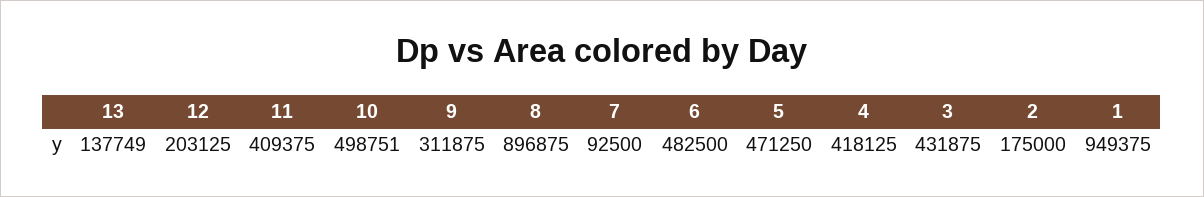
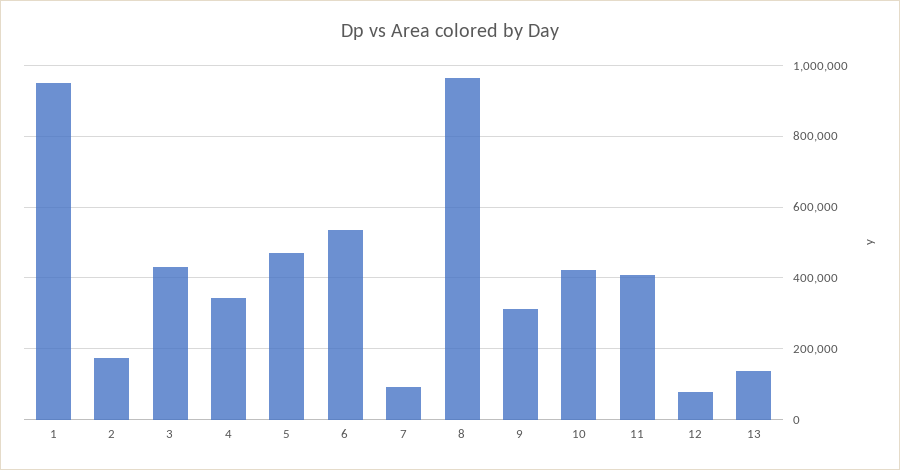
  {
    "13": 137749,
-   "12": 203125,
+   "12": 80000,
    "11": 409375,
-   "10": 498751,
+   "10": 420000,
    "9": 311875,
-   "8": 896875,
+   "8": 960000,
    "7": 92500,
-   "6": 482500,
+   "6": 540000,
    "5": 471250,
-   "4": 418125,
+   "4": 340000,
    "3": 431875,
    "2": 175000,
    "1": 949375
  }

